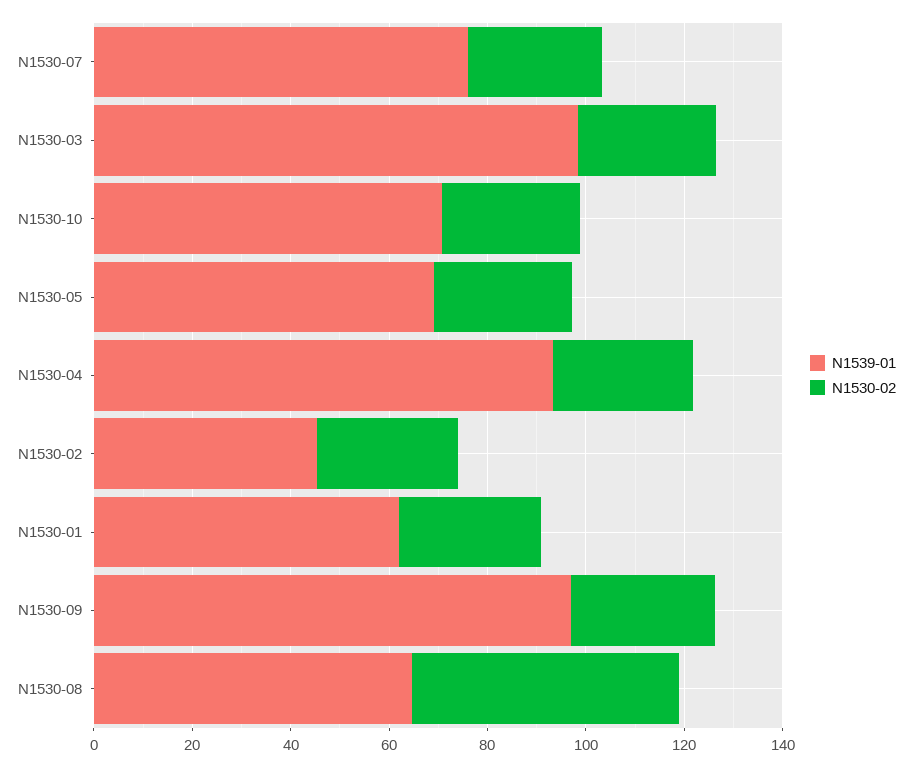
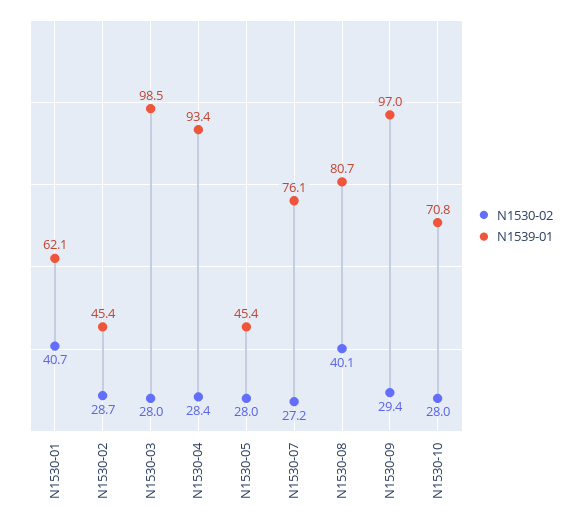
  {
    "N1539-01": {
      "N1530-07": 76.1,
      "N1530-03": 98.5,
      "N1530-10": 70.8,
-     "N1530-05": 70,
+     "N1530-05": 45.4,
      "N1530-04": 93.4,
      "N1530-02": 45.4,
      "N1530-01": 62.1,
      "N1530-09": 97,
-     "N1530-08": 65
+     "N1530-08": 80.7
    },
    "N1530-02": {
      "N1530-07": 27.2,
      "N1530-03": 28,
      "N1530-10": 28,
      "N1530-05": 28,
      "N1530-04": 28.4,
      "N1530-02": 28.7,
-     "N1530-01": 30,
+     "N1530-01": 40.7,
      "N1530-09": 29.4,
-     "N1530-08": 55
+     "N1530-08": 40.1
    }
  }

